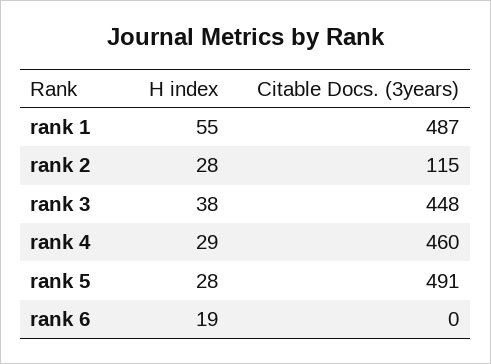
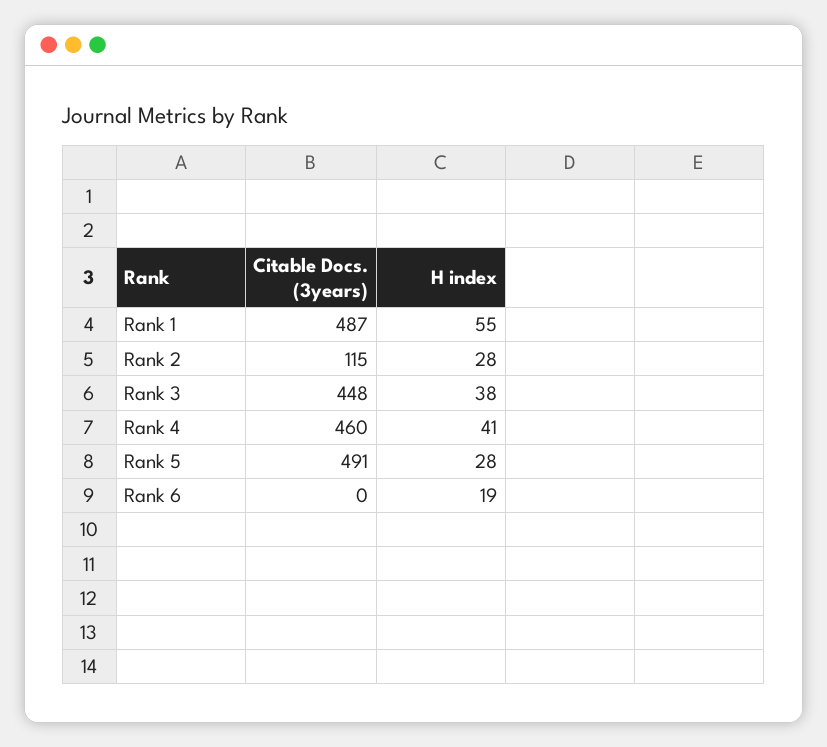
  {
    "H index": {
      "rank 1": 55,
      "rank 2": 28,
      "rank 3": 38,
-     "rank 4": 29,
+     "rank 4": 41,
      "rank 5": 28,
      "rank 6": 19
    },
    "Citable Docs. (3years)": {
      "rank 1": 487,
      "rank 2": 115,
      "rank 3": 448,
      "rank 4": 460,
      "rank 5": 491,
      "rank 6": 0
    }
  }

